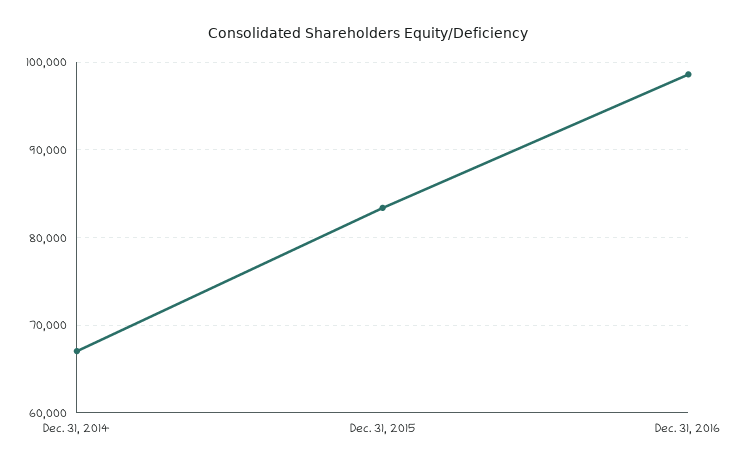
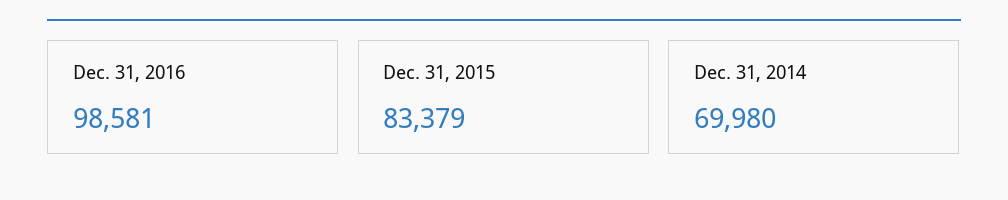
  {
-   "Dec. 31, 2014": 67000,
+   "Dec. 31, 2014": 69980,
    "Dec. 31, 2015": 83379,
    "Dec. 31, 2016": 98581
  }

